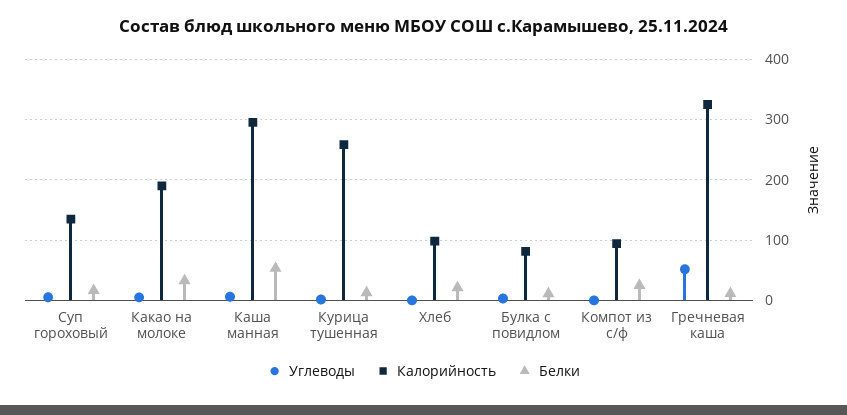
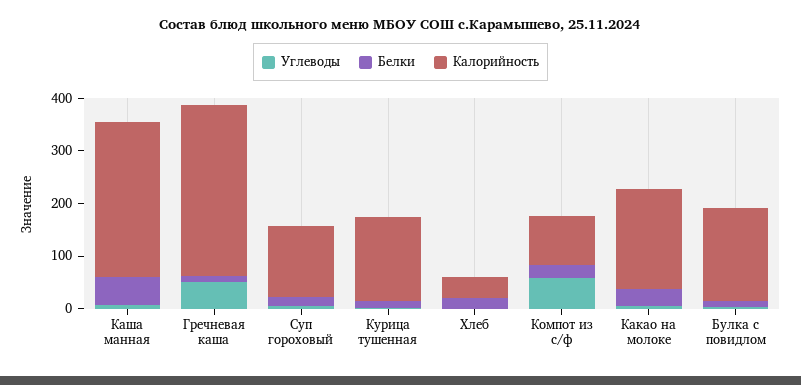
  {
    "Углеводы": {
      "Суп гороховый": 10,
      "Какао на молоке": 10,
      "Каша манная": 10,
      "Курица тушенная": 0,
      "Хлеб": 0,
      "Булка с повидлом": 0,
-     "Компот из с/ф": 0,
+     "Компот из с/ф": 60,
      "Гречневая каша": 50
    },
    "Калорийность": {
      "Суп гороховый": 130,
      "Какао на молоке": 190,
      "Каша манная": 300,
-     "Курица тушенная": 260,
+     "Курица тушенная": 160,
-     "Хлеб": 100,
+     "Хлеб": 40,
-     "Булка с повидлом": 80,
+     "Булка с повидлом": 180,
      "Компот из с/ф": 90,
      "Гречневая каша": 330
    },
    "Белки": {
      "Суп гороховый": 20,
      "Какао на молоке": 30,
      "Каша манная": 50,
      "Курица тушенная": 10,
      "Хлеб": 20,
      "Булка с повидлом": 10,
      "Компот из с/ф": 20,
      "Гречневая каша": 10
    }
  }

